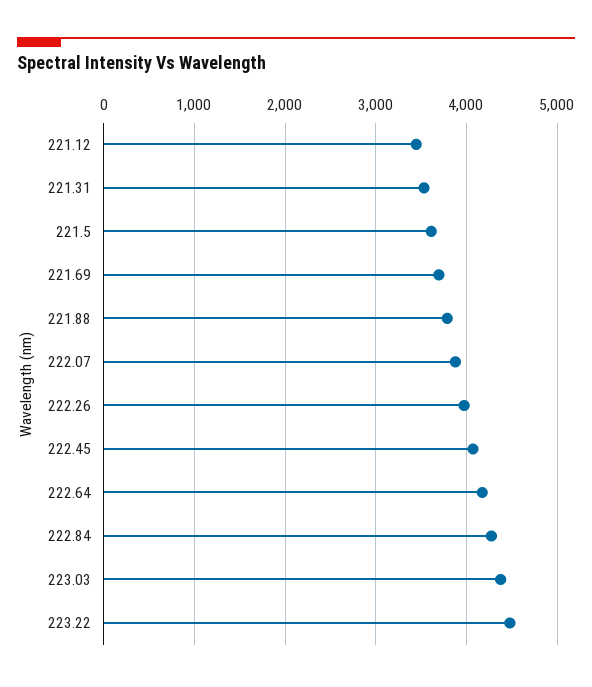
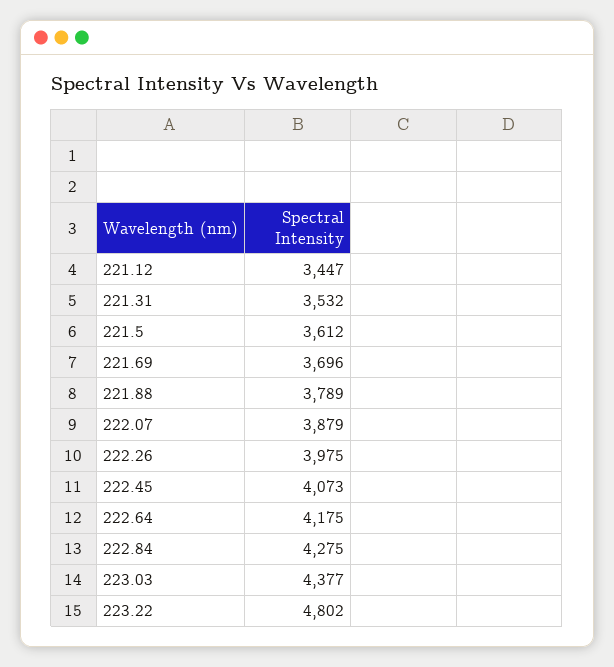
  {
    "221.12": 3447,
    "221.31": 3532,
    "221.5": 3612,
    "221.69": 3696,
    "221.88": 3789,
    "222.07": 3879,
    "222.26": 3975,
    "222.45": 4073,
    "222.64": 4175,
    "222.84": 4275,
    "223.03": 4377,
-   "223.22": 4500
+   "223.22": 4802
  }

